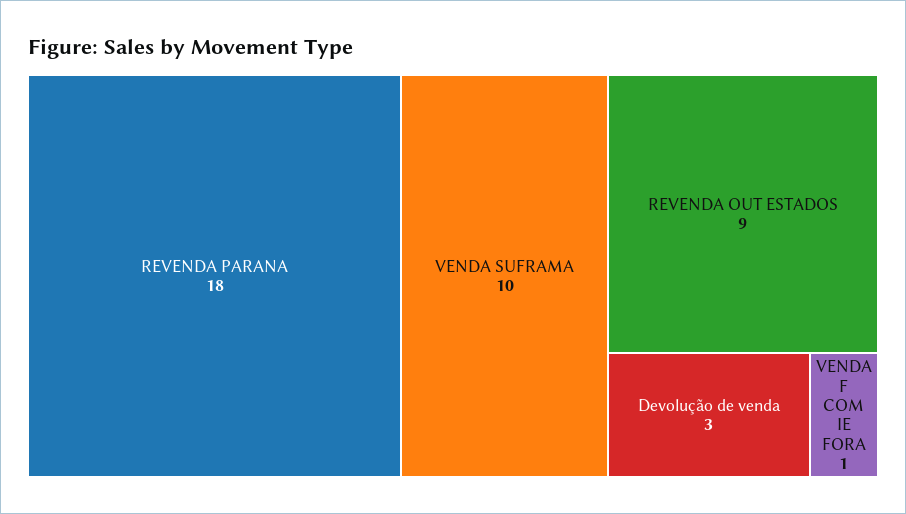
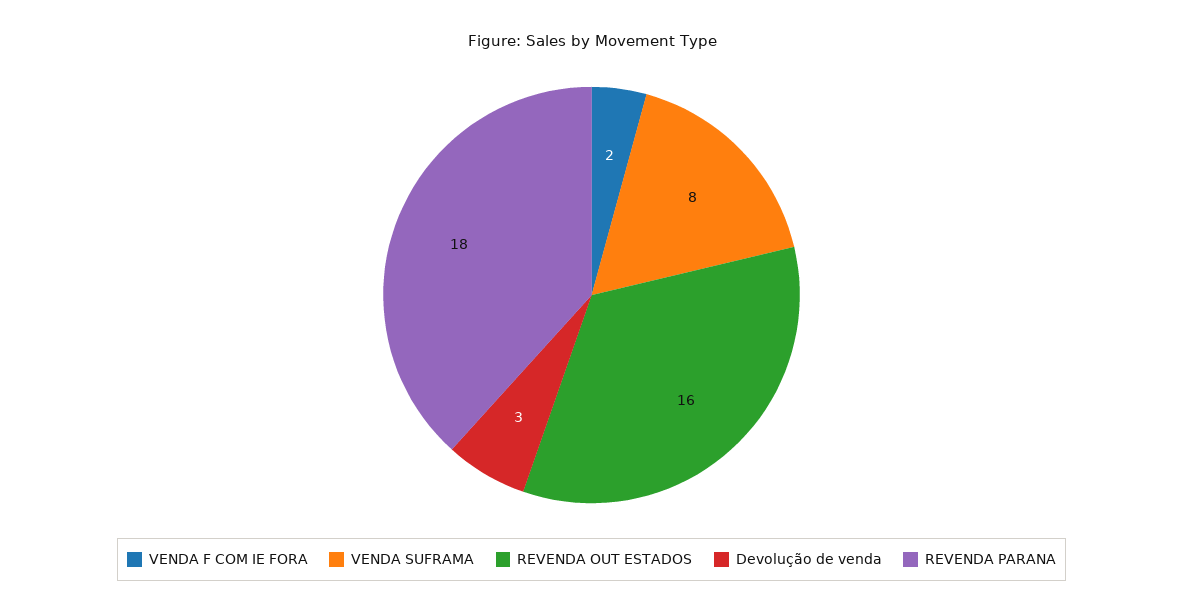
  {
    "REVENDA PARANA": 18,
-   "VENDA SUFRAMA": 10,
+   "VENDA SUFRAMA": 8,
-   "REVENDA OUT ESTADOS": 9,
+   "REVENDA OUT ESTADOS": 16,
    "Devolução de venda": 3,
-   "VENDA F COM IE FORA": 1
+   "VENDA F COM IE FORA": 2
  }

